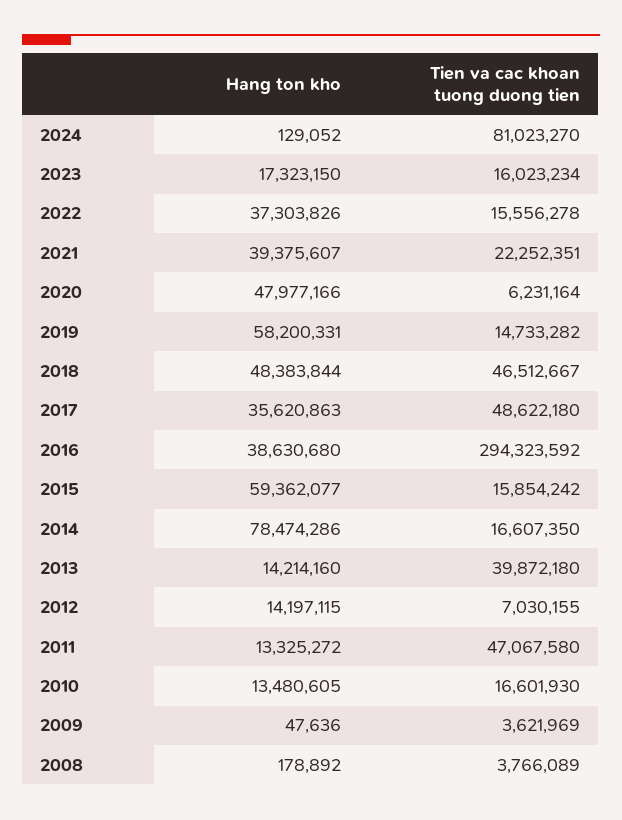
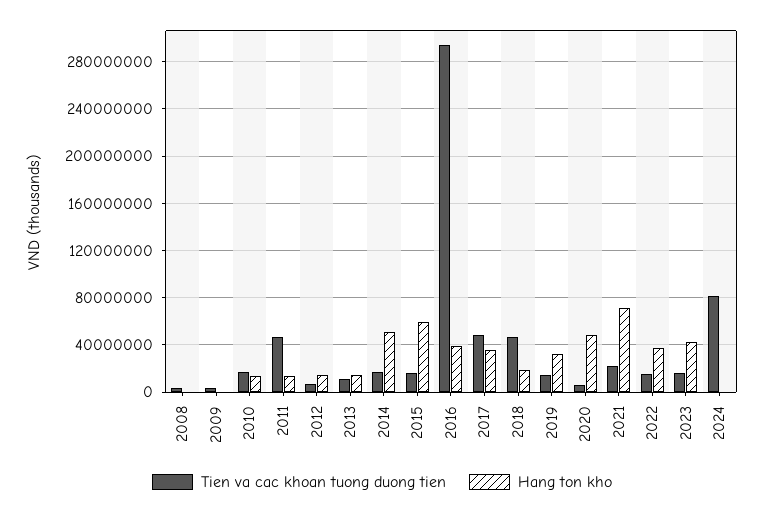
  {
    "Hang ton kho": {
      "2024": 129052,
-     "2023": 17323150,
+     "2023": 40000000,
      "2022": 37303826,
-     "2021": 39375607,
+     "2021": 70000000,
      "2020": 47977166,
-     "2019": 58200331,
+     "2019": 30000000,
-     "2018": 48383844,
+     "2018": 20000000,
      "2017": 35620863,
      "2016": 38630680,
      "2015": 59362077,
-     "2014": 78474286,
+     "2014": 50000000,
      "2013": 14214160,
      "2012": 14197115,
      "2011": 13325272,
      "2010": 13480605,
      "2009": 47636,
      "2008": 178892
    },
    "Tien va cac khoan tuong duong tien": {
      "2024": 81023270,
      "2023": 16023234,
      "2022": 15556278,
      "2021": 22252351,
      "2020": 6231164,
      "2019": 14733282,
      "2018": 46512667,
      "2017": 48622180,
      "2016": 294323592,
      "2015": 15854242,
      "2014": 16607350,
-     "2013": 39872180,
+     "2013": 10000000,
      "2012": 7030155,
      "2011": 47067580,
      "2010": 16601930,
      "2009": 3621969,
      "2008": 3766089
    }
  }

